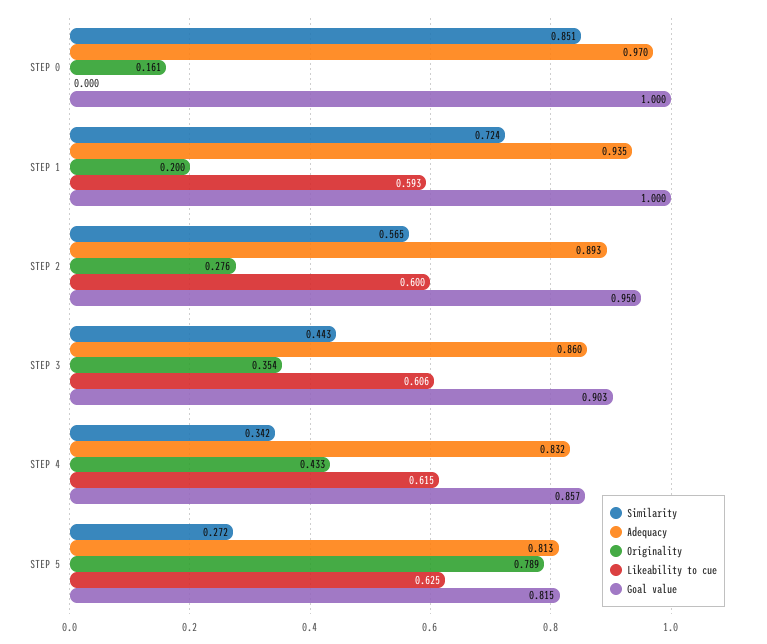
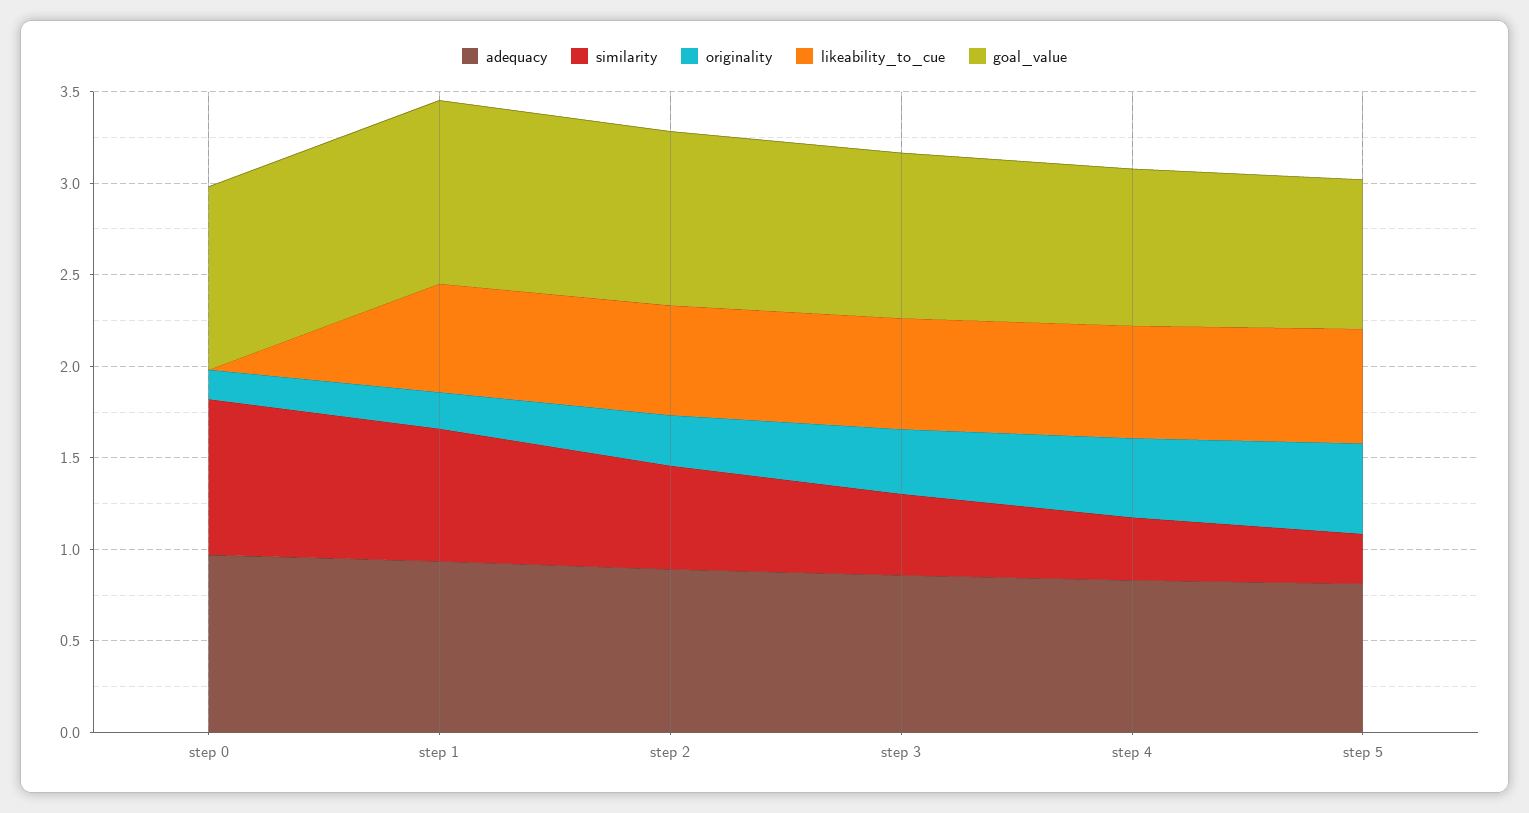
  {
    "Similarity": {
      "STEP 0": 0.851,
      "STEP 1": 0.724,
      "STEP 2": 0.565,
      "STEP 3": 0.443,
      "STEP 4": 0.342,
      "STEP 5": 0.272
    },
    "Adequacy": {
      "STEP 0": 0.97,
      "STEP 1": 0.935,
      "STEP 2": 0.893,
      "STEP 3": 0.86,
      "STEP 4": 0.832,
      "STEP 5": 0.813
    },
    "Originality": {
      "STEP 0": 0.161,
      "STEP 1": 0.2,
      "STEP 2": 0.276,
      "STEP 3": 0.354,
      "STEP 4": 0.433,
-     "STEP 5": 0.789
+     "STEP 5": 0.5
    },
    "Likeability to cue": {
      "STEP 0": 0,
      "STEP 1": 0.593,
      "STEP 2": 0.6,
      "STEP 3": 0.606,
      "STEP 4": 0.615,
      "STEP 5": 0.625
    },
    "Goal value": {
      "STEP 0": 1,
      "STEP 1": 1,
      "STEP 2": 0.95,
      "STEP 3": 0.903,
      "STEP 4": 0.857,
      "STEP 5": 0.815
    }
  }

